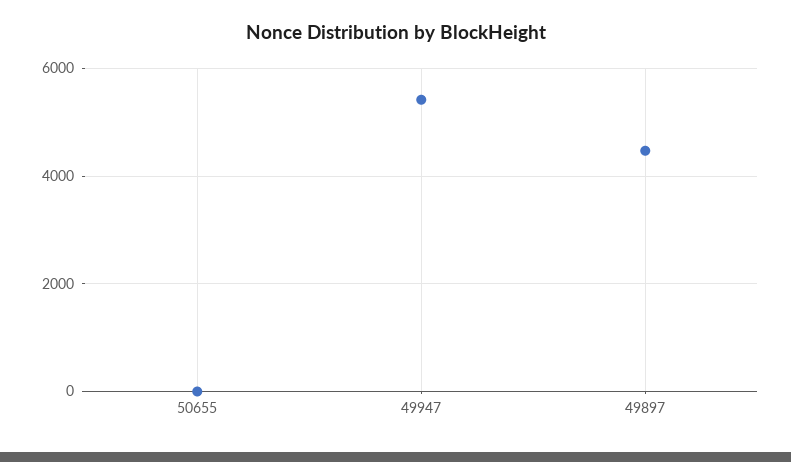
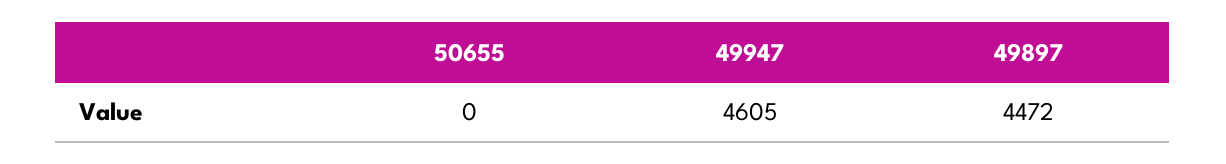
  {
    "50655": 0,
-   "49947": 5400,
+   "49947": 4605,
    "49897": 4472
  }

